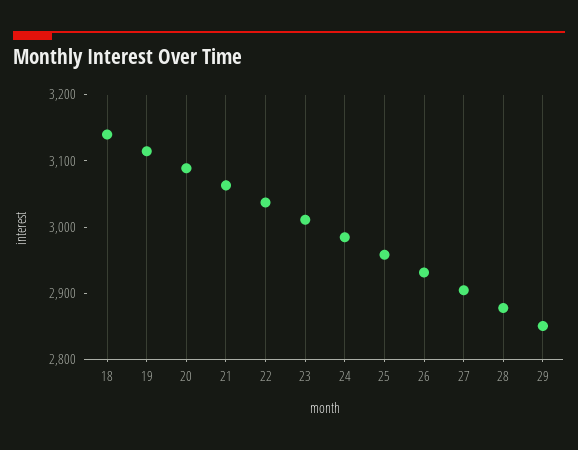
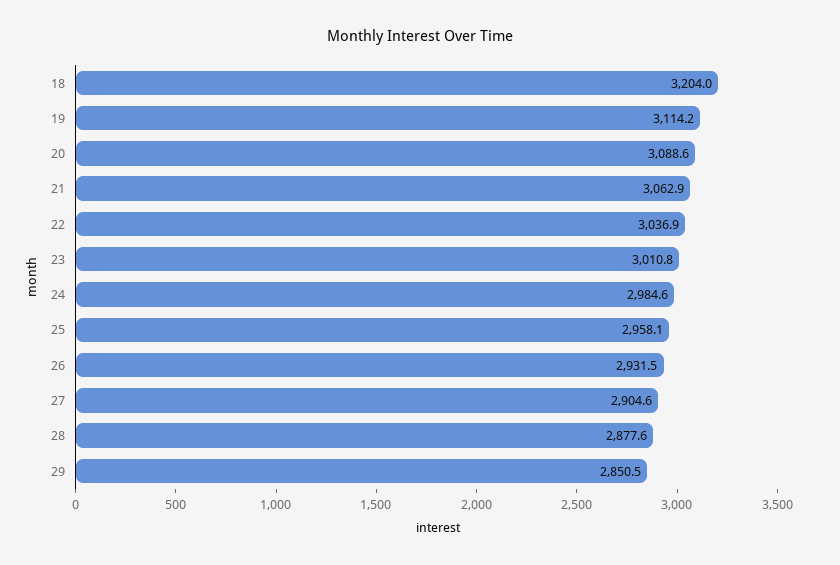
  {
-   "18": 3140,
+   "18": 3204,
    "19": 3114.2,
    "20": 3088.6,
    "21": 3062.9,
    "22": 3036.9,
    "23": 3010.8,
    "24": 2984.6,
    "25": 2958.1,
    "26": 2931.5,
    "27": 2904.6,
    "28": 2877.6,
    "29": 2850.5
  }

